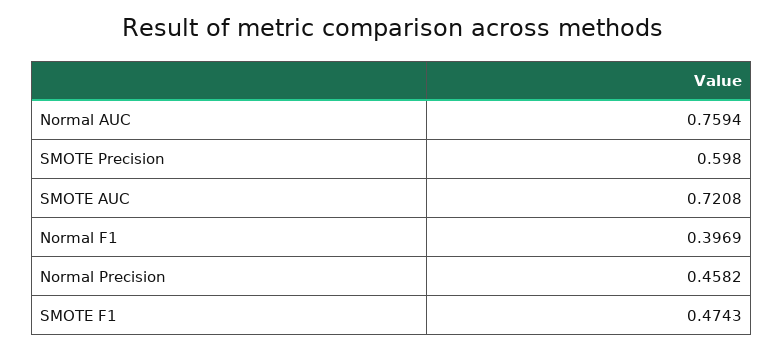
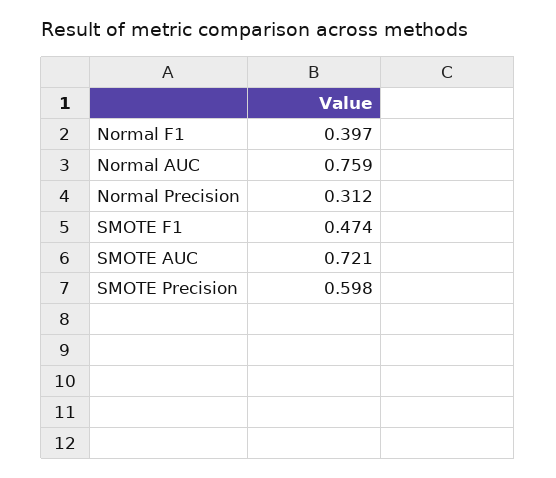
  {
    "Normal AUC": 0.7594,
    "SMOTE Precision": 0.598,
    "SMOTE AUC": 0.7208,
    "Normal F1": 0.3969,
-   "Normal Precision": 0.4582,
+   "Normal Precision": 0.312,
    "SMOTE F1": 0.4743
  }

